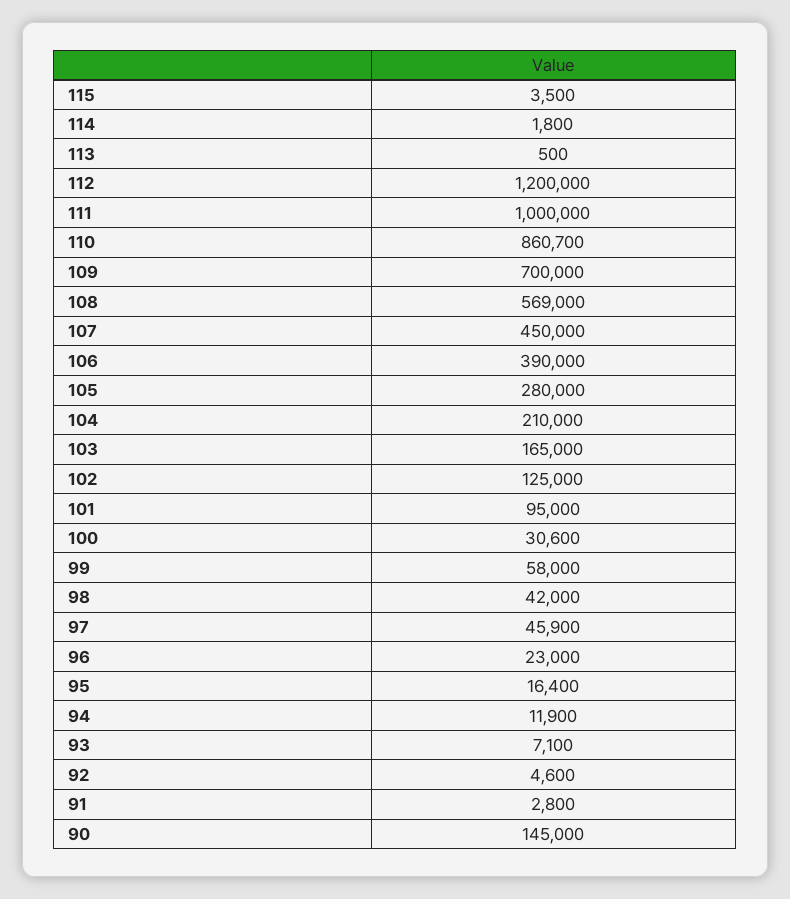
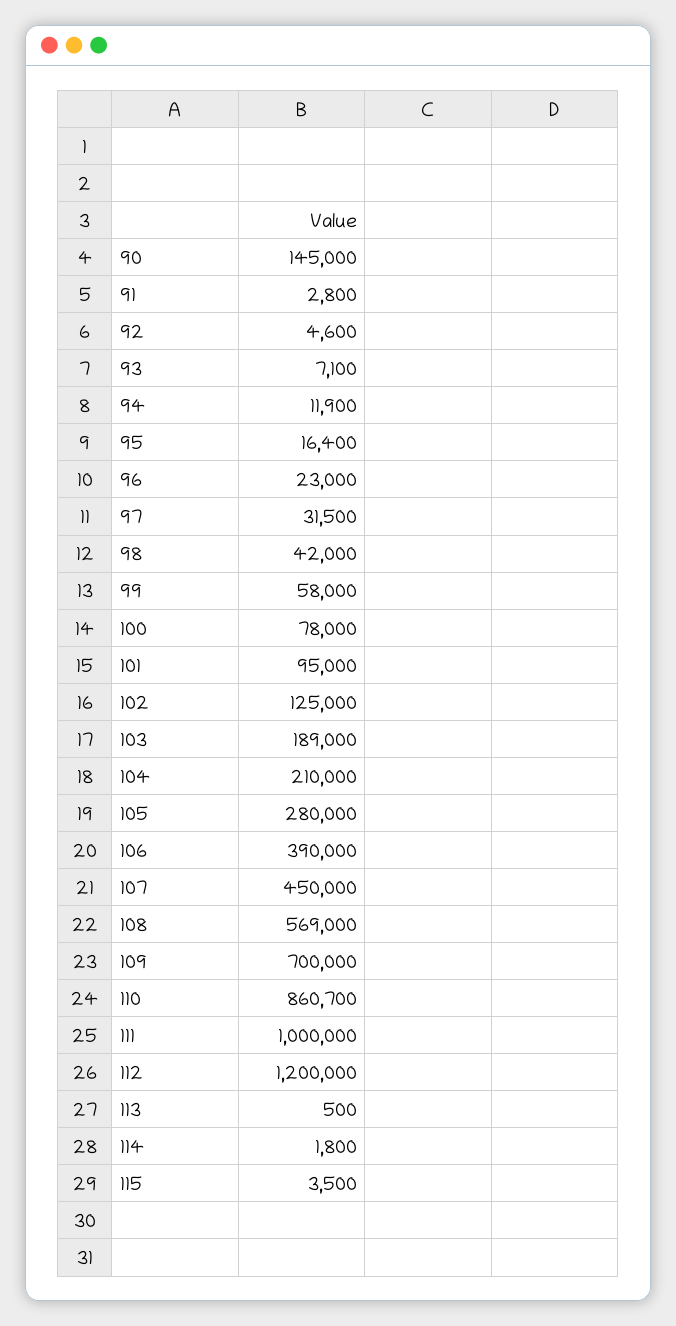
  {
    "115": 3500,
    "114": 1800,
    "113": 500,
    "112": 1200000,
    "111": 1000000,
    "110": 860700,
    "109": 700000,
    "108": 569000,
    "107": 450000,
    "106": 390000,
    "105": 280000,
    "104": 210000,
-   "103": 165000,
+   "103": 189000,
    "102": 125000,
    "101": 95000,
-   "100": 30600,
+   "100": 78000,
    "99": 58000,
    "98": 42000,
-   "97": 45900,
+   "97": 31500,
    "96": 23000,
    "95": 16400,
    "94": 11900,
    "93": 7100,
    "92": 4600,
    "91": 2800,
    "90": 145000
  }

